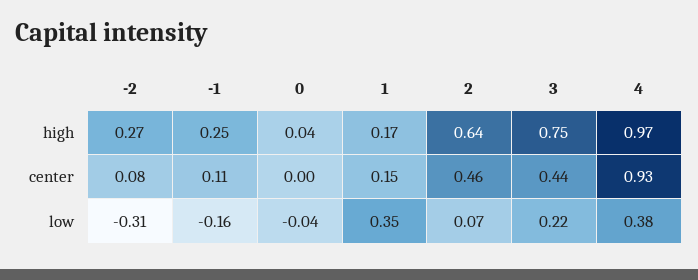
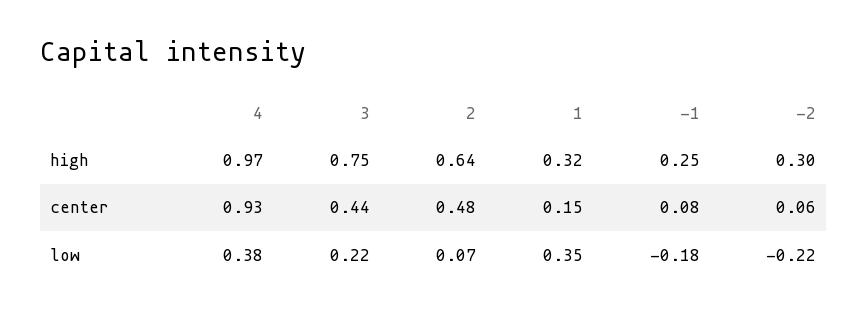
  {
    "-2": {
-     "high": 0.27,
+     "high": 0.3,
-     "center": 0.08,
+     "center": 0.06,
-     "low": -0.31
+     "low": -0.22
    },
    "-1": {
      "high": 0.25,
-     "center": 0.11,
+     "center": 0.08,
-     "low": -0.16
+     "low": -0.18
    },
-   "0": {
-     "high": 0.04,
-     "center": 0,
-     "low": -0.04
-   },
    "1": {
-     "high": 0.17,
+     "high": 0.32,
      "center": 0.15,
      "low": 0.35
    },
    "2": {
      "high": 0.64,
-     "center": 0.46,
+     "center": 0.48,
      "low": 0.07
    },
    "3": {
      "high": 0.75,
      "center": 0.44,
      "low": 0.22
    },
    "4": {
      "high": 0.97,
      "center": 0.93,
      "low": 0.38
    }
  }

